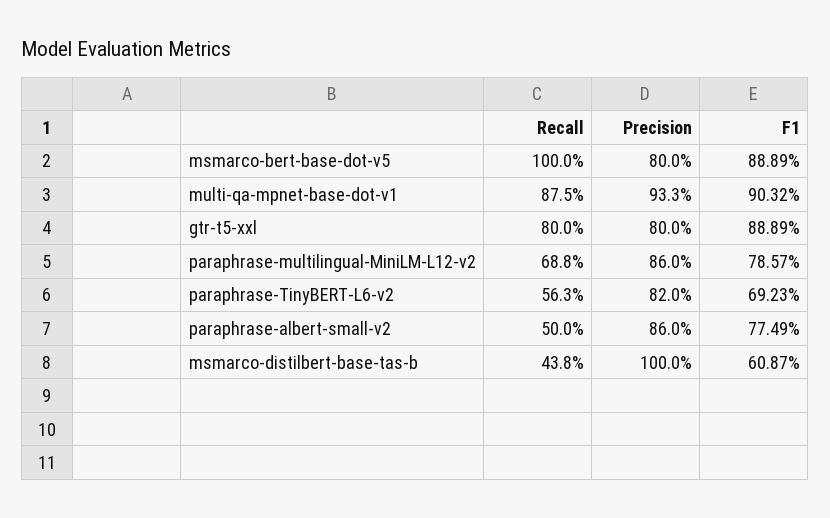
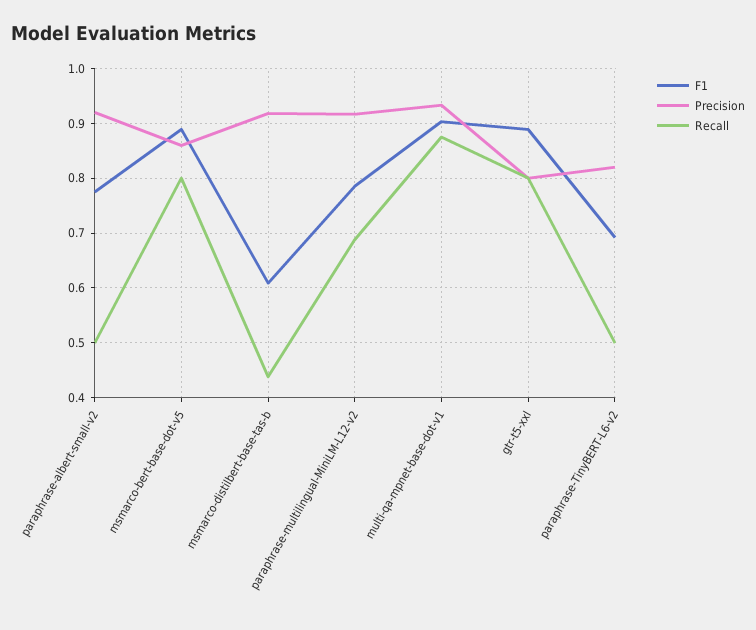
  {
    "Recall": {
-     "msmarco-bert-base-dot-v5": 1,
+     "msmarco-bert-base-dot-v5": 0.8,
      "multi-qa-mpnet-base-dot-v1": 0.875,
      "gtr-t5-xxl": 0.8,
      "paraphrase-multilingual-MiniLM-L12-v2": 0.688,
-     "paraphrase-TinyBERT-L6-v2": 0.563,
+     "paraphrase-TinyBERT-L6-v2": 0.5,
      "paraphrase-albert-small-v2": 0.5,
      "msmarco-distilbert-base-tas-b": 0.438
    },
    "Precision": {
-     "msmarco-bert-base-dot-v5": 0.8,
+     "msmarco-bert-base-dot-v5": 0.86,
      "multi-qa-mpnet-base-dot-v1": 0.933,
      "gtr-t5-xxl": 0.8,
-     "paraphrase-multilingual-MiniLM-L12-v2": 0.86,
+     "paraphrase-multilingual-MiniLM-L12-v2": 0.92,
      "paraphrase-TinyBERT-L6-v2": 0.82,
-     "paraphrase-albert-small-v2": 0.86,
+     "paraphrase-albert-small-v2": 0.92,
-     "msmarco-distilbert-base-tas-b": 1
+     "msmarco-distilbert-base-tas-b": 0.92
    },
    "F1": {
      "msmarco-bert-base-dot-v5": 0.8889,
      "multi-qa-mpnet-base-dot-v1": 0.9032,
      "gtr-t5-xxl": 0.8889,
      "paraphrase-multilingual-MiniLM-L12-v2": 0.7857,
      "paraphrase-TinyBERT-L6-v2": 0.6923,
      "paraphrase-albert-small-v2": 0.7749,
      "msmarco-distilbert-base-tas-b": 0.6087
    }
  }

